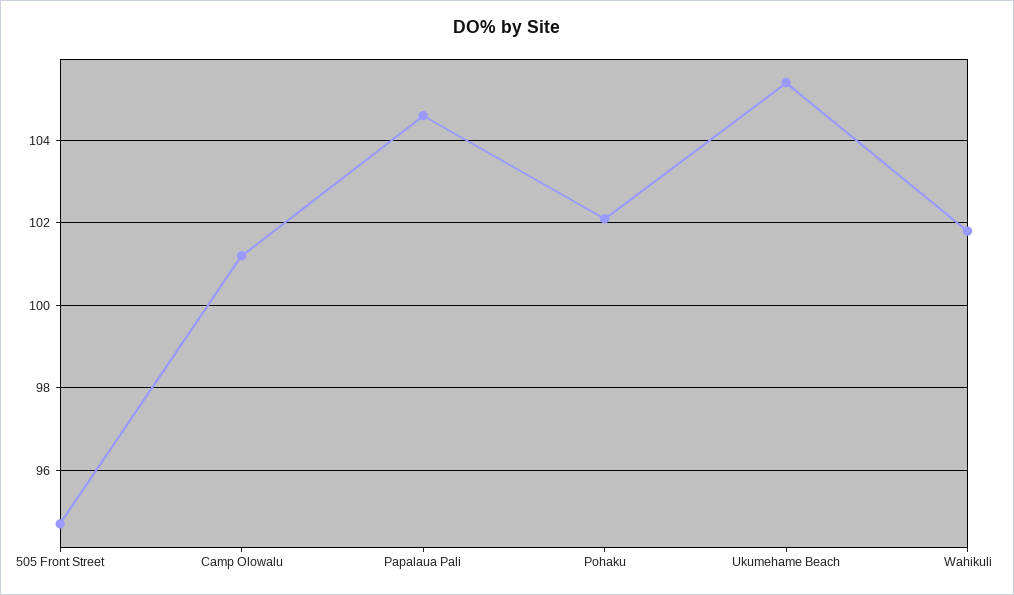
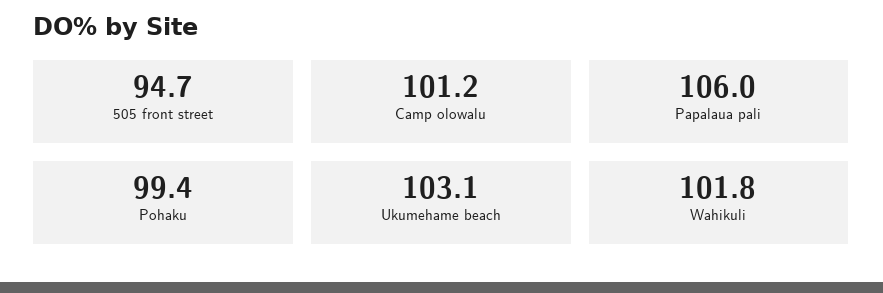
  {
    "505 Front Street": 94.7,
    "Camp Olowalu": 101.2,
-   "Papalaua Pali": 104.5,
+   "Papalaua Pali": 106,
-   "Pohaku": 102,
+   "Pohaku": 99.4,
-   "Ukumehame Beach": 105.5,
+   "Ukumehame Beach": 103.1,
    "Wahikuli": 101.8
  }

